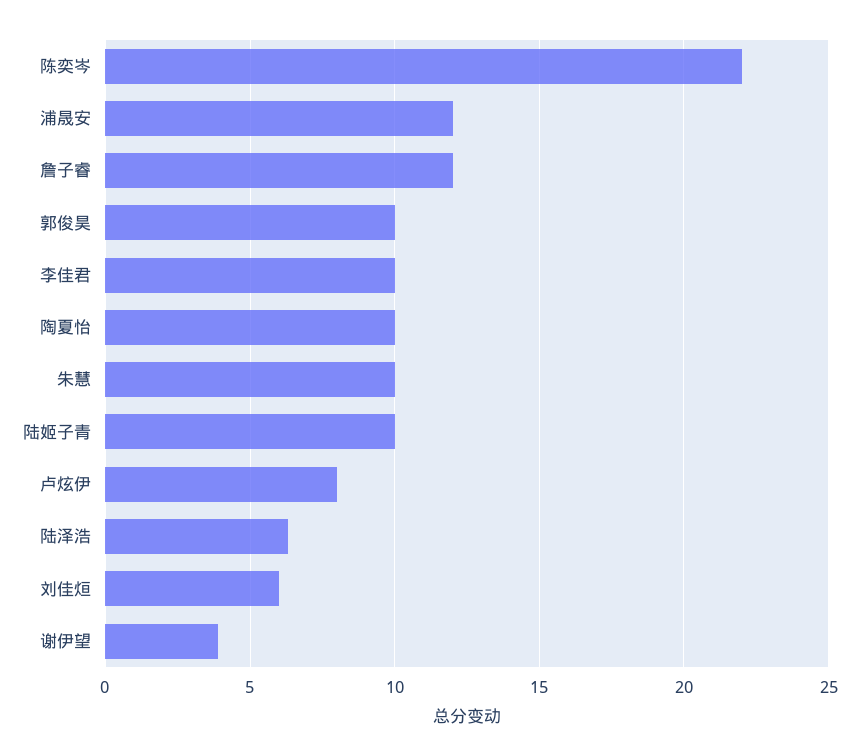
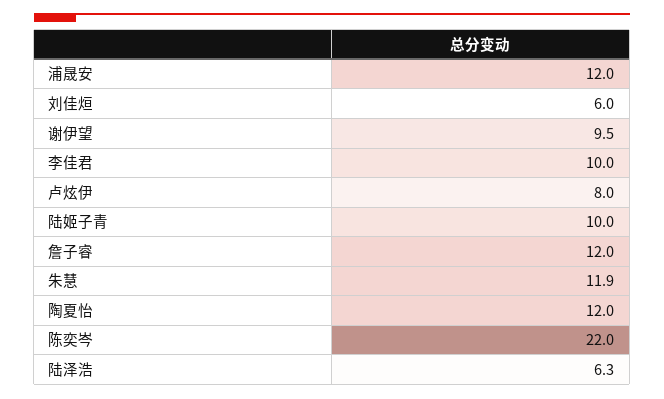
  {
    "陈奕岑": 22,
    "浦晟安": 12,
    "詹子睿": 12,
-   "郭俊昊": 10,
    "李佳君": 10,
-   "陶夏怡": 10,
+   "陶夏怡": 12,
-   "朱慧": 10,
+   "朱慧": 11.9,
    "陆姬子青": 10,
    "卢炫伊": 8,
    "陆泽浩": 6.3,
    "刘佳烜": 6,
-   "谢伊望": 4
+   "谢伊望": 9.5
  }

